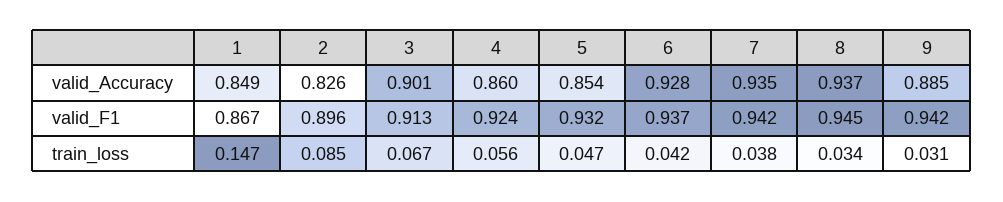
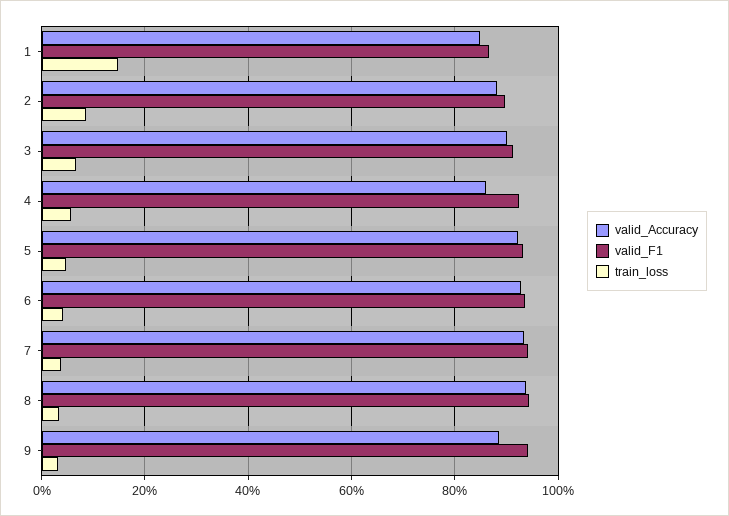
  {
    "valid_Accuracy": {
      "1": 0.849,
-     "2": 0.826,
+     "2": 0.88,
      "3": 0.901,
      "4": 0.86,
-     "5": 0.854,
+     "5": 0.92,
      "6": 0.928,
      "7": 0.935,
      "8": 0.937,
      "9": 0.885
    },
    "valid_F1": {
      "1": 0.867,
      "2": 0.896,
      "3": 0.913,
      "4": 0.924,
      "5": 0.932,
      "6": 0.937,
      "7": 0.942,
      "8": 0.945,
      "9": 0.942
    },
    "train_loss": {
      "1": 0.147,
      "2": 0.085,
      "3": 0.067,
      "4": 0.056,
      "5": 0.047,
      "6": 0.042,
      "7": 0.038,
      "8": 0.034,
      "9": 0.031
    }
  }

